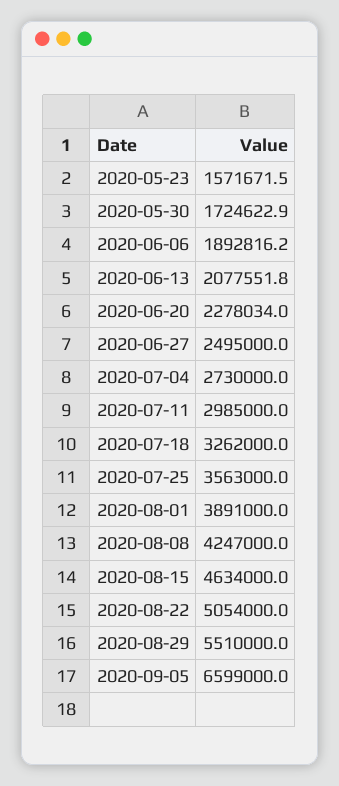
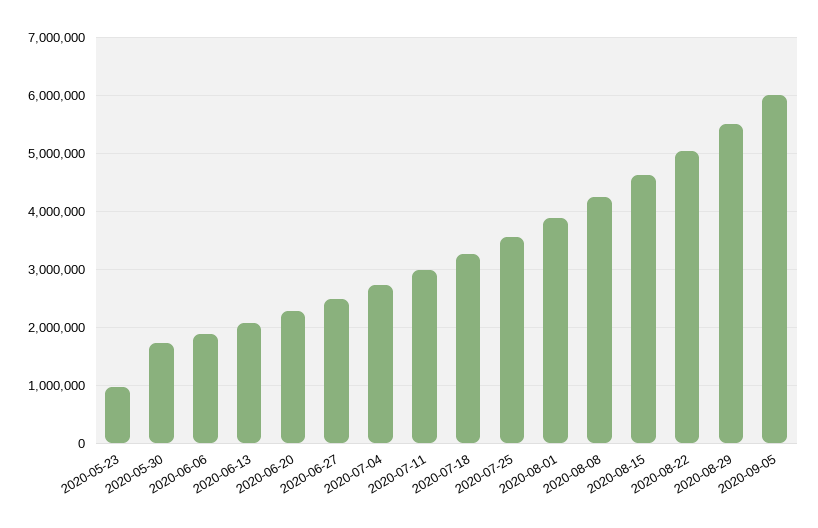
  {
-   "2020-05-23": 1571671.5,
+   "2020-05-23": 1000000,
    "2020-05-30": 1724622.9,
    "2020-06-06": 1892816.2,
    "2020-06-13": 2077551.8,
    "2020-06-20": 2278034,
    "2020-06-27": 2495000,
    "2020-07-04": 2730000,
    "2020-07-11": 2985000,
    "2020-07-18": 3262000,
    "2020-07-25": 3563000,
    "2020-08-01": 3891000,
    "2020-08-08": 4247000,
    "2020-08-15": 4634000,
    "2020-08-22": 5054000,
    "2020-08-29": 5510000,
-   "2020-09-05": 6599000
+   "2020-09-05": 6000000
  }

